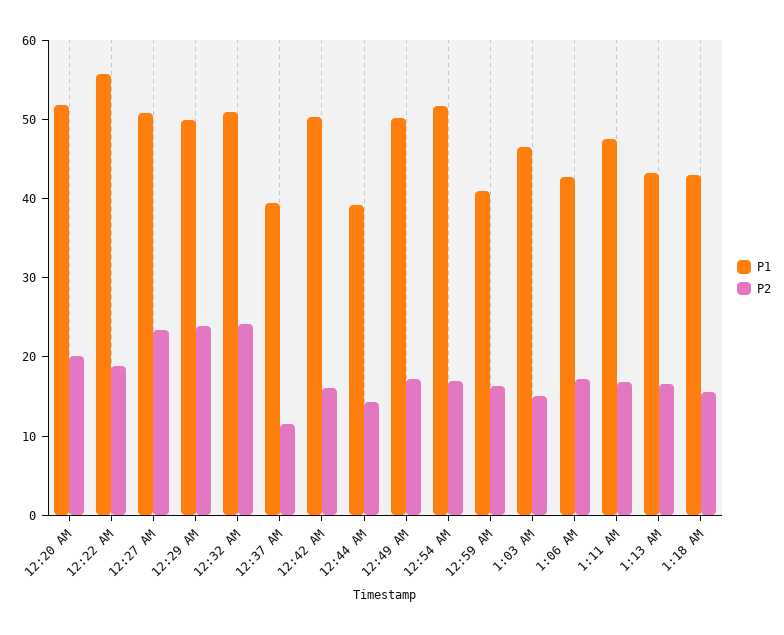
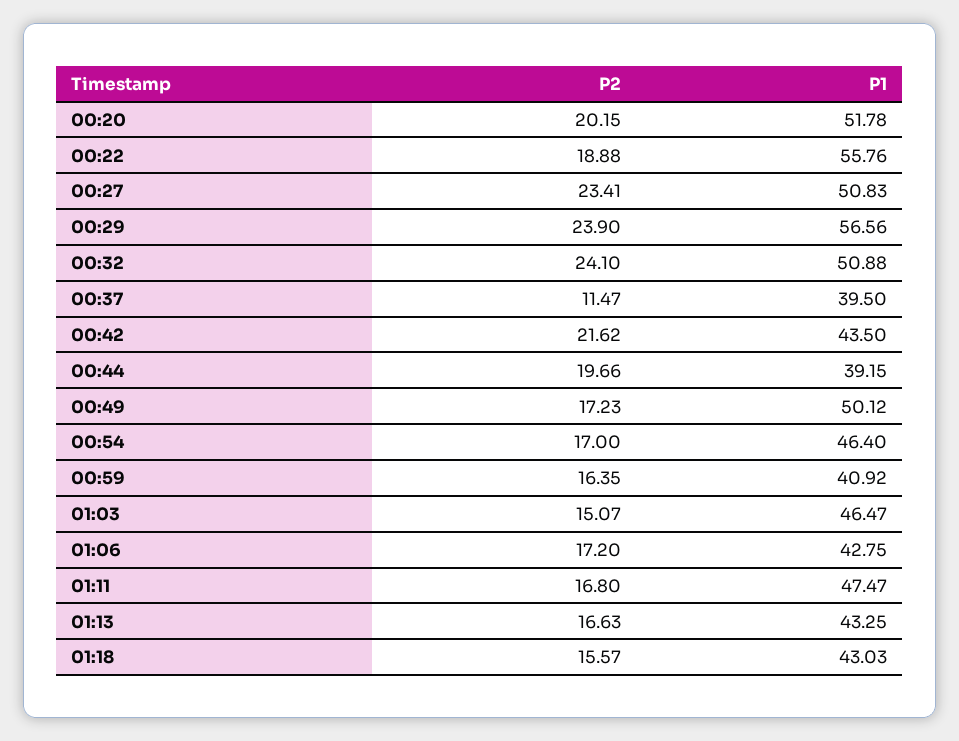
  {
    "P1": {
      "12:20 AM": 51.78,
      "12:22 AM": 55.76,
      "12:27 AM": 50.83,
-     "12:29 AM": 50,
+     "12:29 AM": 56.56,
      "12:32 AM": 50.88,
      "12:37 AM": 39.5,
-     "12:42 AM": 50,
+     "12:42 AM": 43.5,
      "12:44 AM": 39.15,
      "12:49 AM": 50.12,
-     "12:54 AM": 52,
+     "12:54 AM": 46.4,
      "12:59 AM": 40.92,
      "1:03 AM": 46.47,
      "1:06 AM": 42.75,
      "1:11 AM": 47.47,
      "1:13 AM": 43.25,
      "1:18 AM": 43.03
    },
    "P2": {
      "12:20 AM": 20.15,
      "12:22 AM": 18.88,
      "12:27 AM": 23.41,
      "12:29 AM": 23.9,
      "12:32 AM": 24.1,
      "12:37 AM": 11.47,
-     "12:42 AM": 16,
+     "12:42 AM": 21.62,
-     "12:44 AM": 14,
+     "12:44 AM": 19.66,
      "12:49 AM": 17.23,
      "12:54 AM": 17,
      "12:59 AM": 16.35,
      "1:03 AM": 15.07,
      "1:06 AM": 17.2,
      "1:11 AM": 16.8,
      "1:13 AM": 16.63,
      "1:18 AM": 15.57
    }
  }

